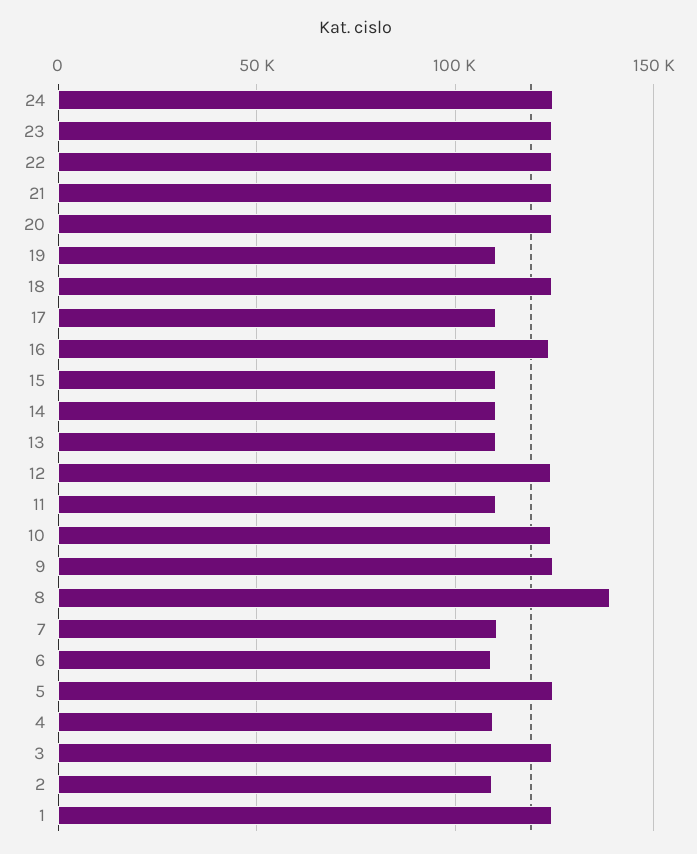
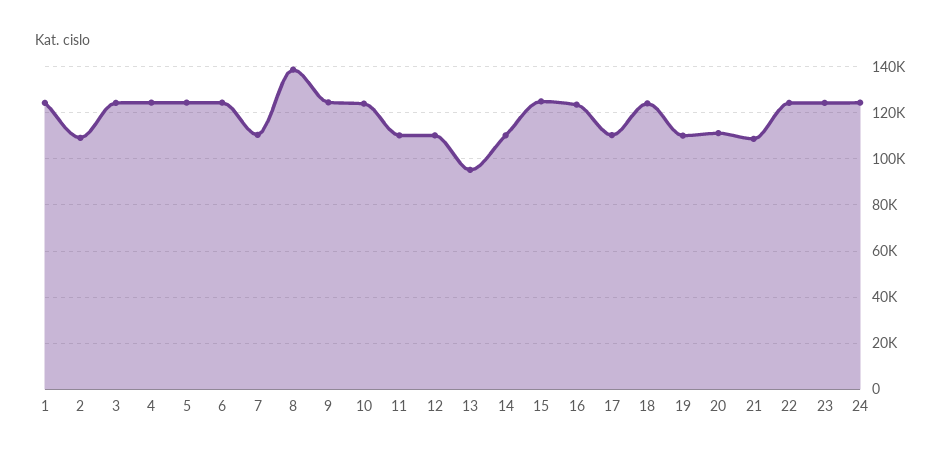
  {
    "24": 125000,
    "23": 125000,
    "22": 125000,
-   "21": 125000,
+   "21": 110000,
-   "20": 125000,
+   "20": 110000,
    "19": 110000,
    "18": 125000,
    "17": 110000,
    "16": 125000,
-   "15": 110000,
+   "15": 125000,
    "14": 110000,
-   "13": 110000,
+   "13": 95000,
-   "12": 125000,
+   "12": 110000,
    "11": 110000,
    "10": 125000,
    "9": 125000,
    "8": 140000,
    "7": 110000,
-   "6": 110000,
+   "6": 125000,
    "5": 125000,
-   "4": 110000,
+   "4": 125000,
    "3": 125000,
    "2": 110000,
    "1": 125000
  }

